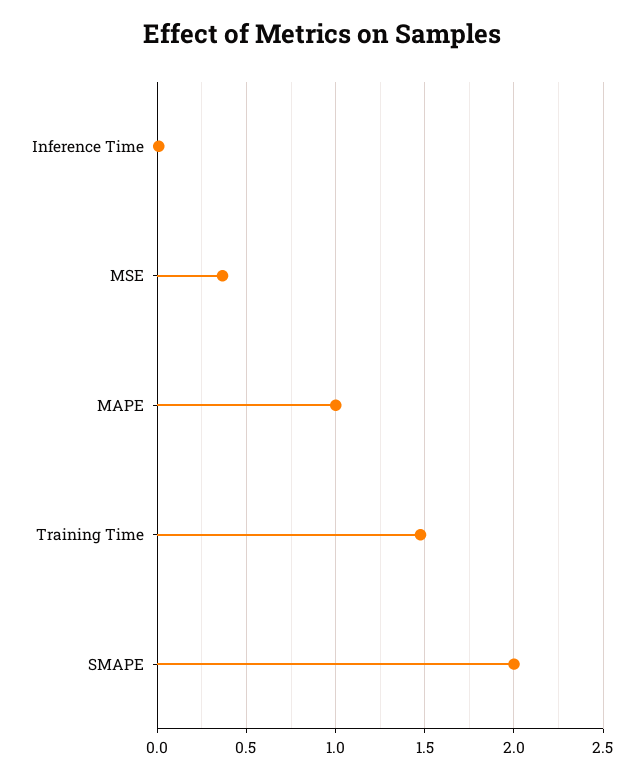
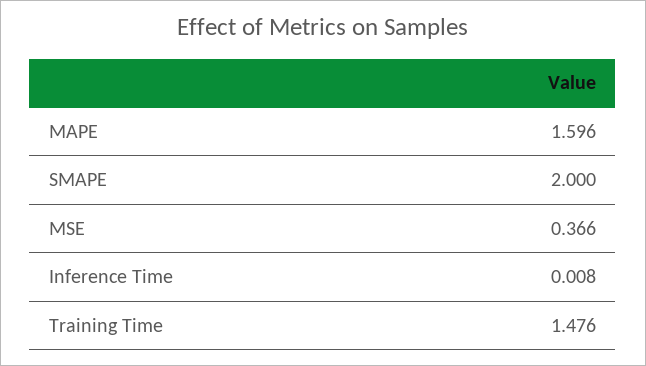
  {
    "Inference Time": 0.008,
    "MSE": 0.366,
-   "MAPE": 1,
+   "MAPE": 1.596,
    "Training Time": 1.476,
    "SMAPE": 2
  }

